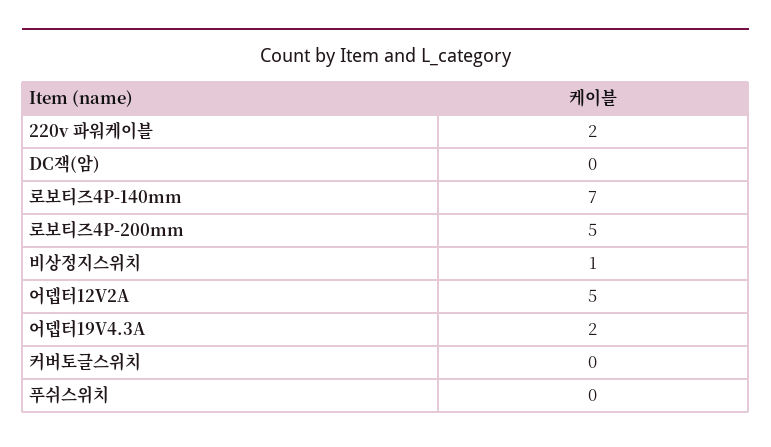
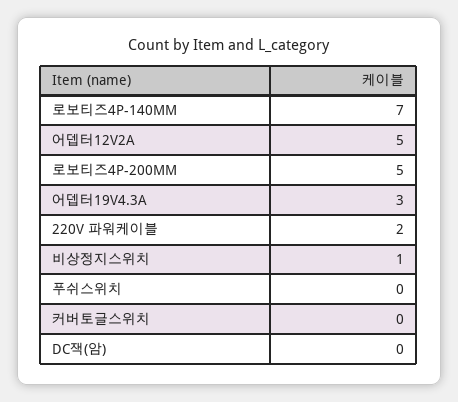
  {
    "220v 파워케이블": 2,
    "DC잭(암)": 0,
    "로보티즈4P-140mm": 7,
    "로보티즈4P-200mm": 5,
    "비상정지스위치": 1,
    "어뎁터12V2A": 5,
-   "어뎁터19V4.3A": 2,
+   "어뎁터19V4.3A": 3,
    "커버토글스위치": 0,
    "푸쉬스위치": 0
  }

